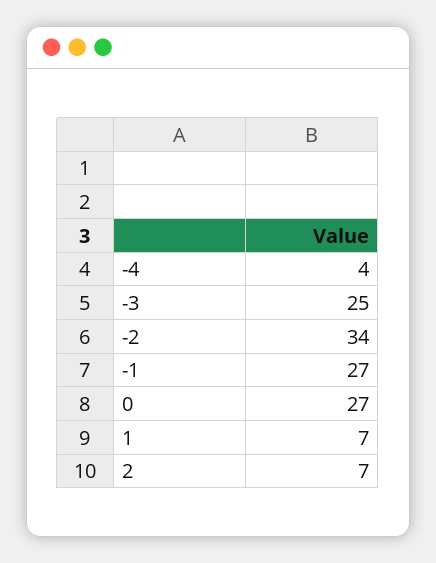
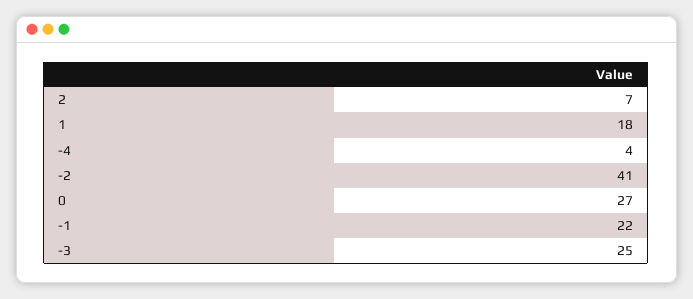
  {
    "-4": 4,
    "-3": 25,
-   "-2": 34,
+   "-2": 41,
-   "-1": 27,
+   "-1": 22,
    "0": 27,
-   "1": 7,
+   "1": 18,
    "2": 7
  }

